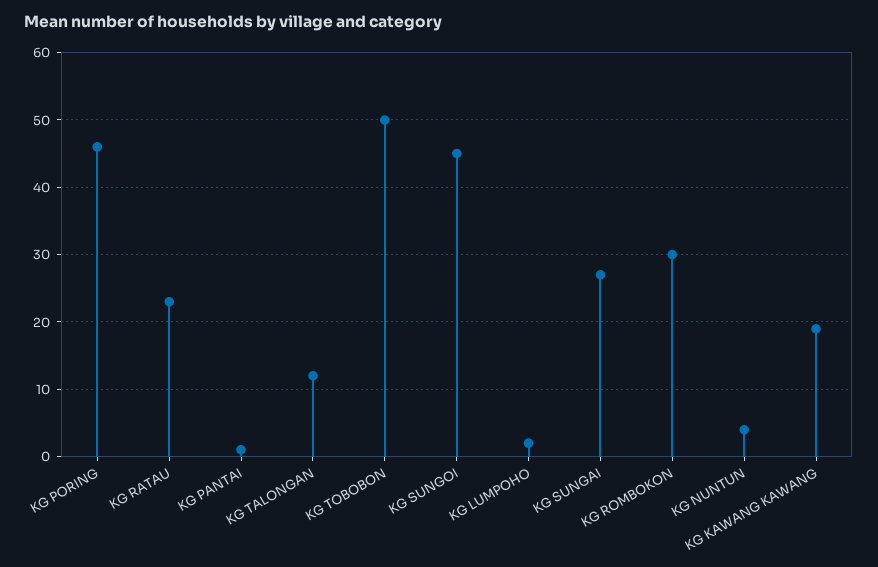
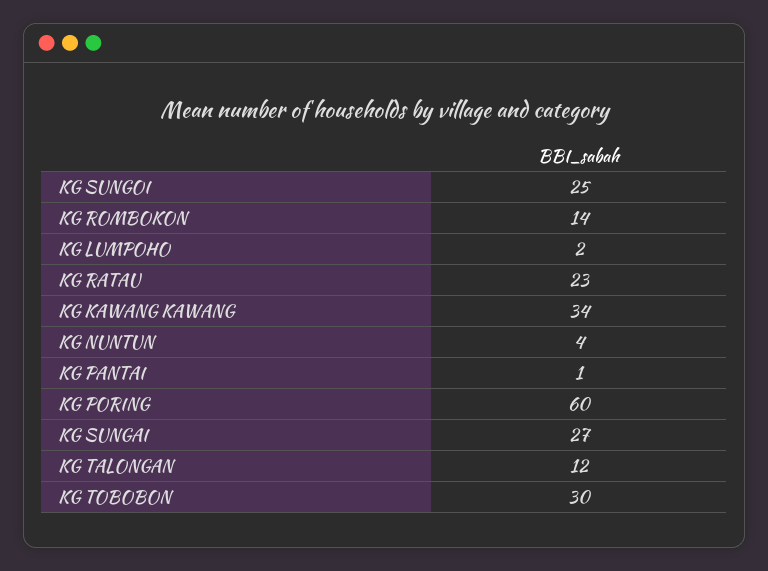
  {
-   "KG PORING": 46,
+   "KG PORING": 60,
    "KG RATAU": 23,
    "KG PANTAI": 1,
    "KG TALONGAN": 12,
-   "KG TOBOBON": 50,
+   "KG TOBOBON": 30,
-   "KG SUNGOI": 45,
+   "KG SUNGOI": 25,
    "KG LUMPOHO": 2,
    "KG SUNGAI": 27,
-   "KG ROMBOKON": 30,
+   "KG ROMBOKON": 14,
    "KG NUNTUN": 4,
-   "KG KAWANG KAWANG": 19
+   "KG KAWANG KAWANG": 34
  }

